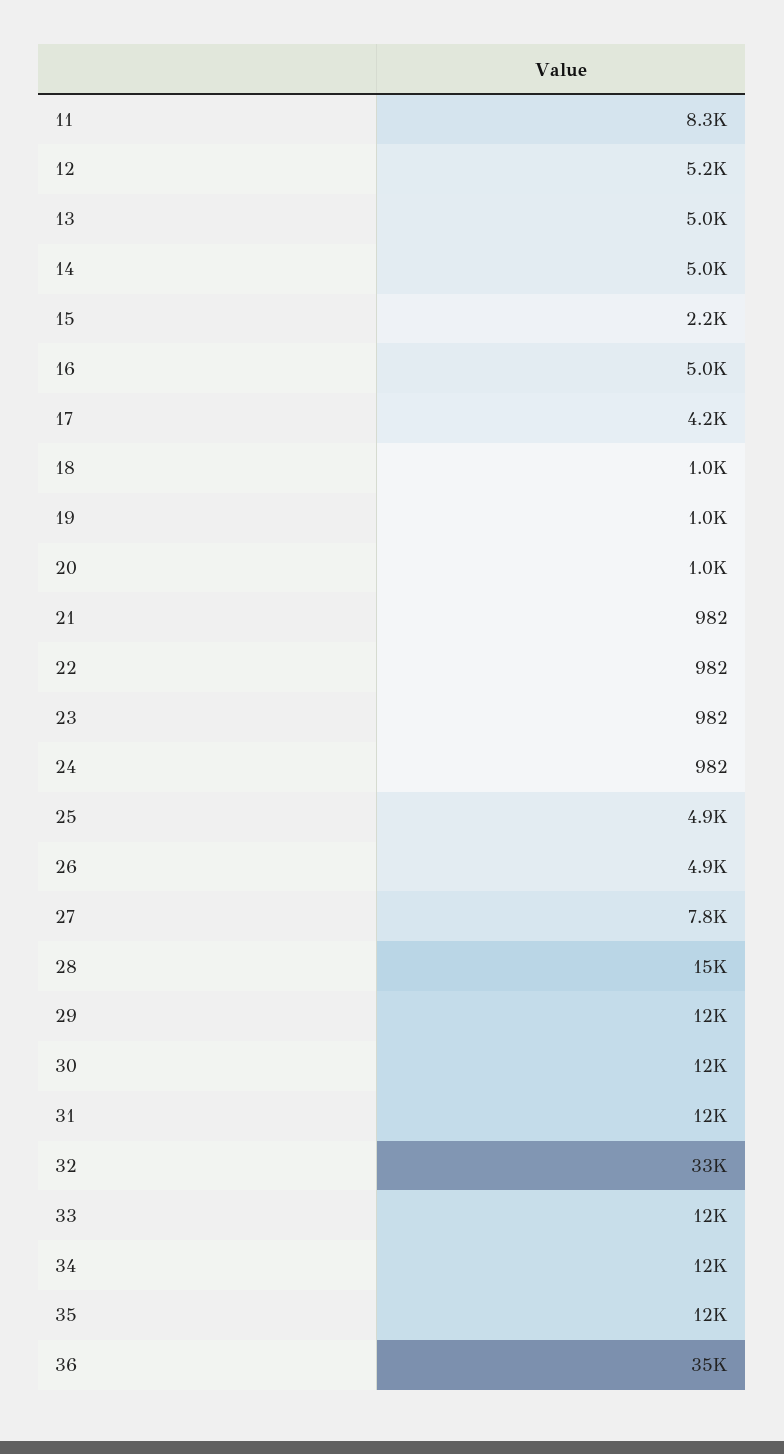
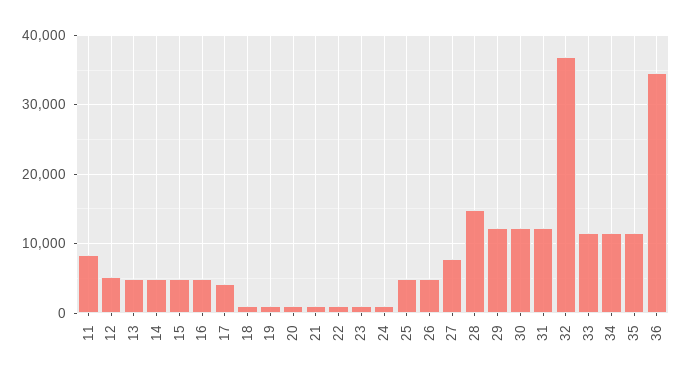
  {
    "11": 8300,
    "12": 5200,
    "13": 5000,
    "14": 5000,
-   "15": 2200,
+   "15": 5000,
    "16": 5000,
    "17": 4200,
    "18": 1000,
    "19": 1000,
    "20": 1000,
    "21": 982,
    "22": 982,
    "23": 982,
    "24": 982,
    "25": 4900,
    "26": 4900,
    "27": 7800,
    "28": 15000,
    "29": 12000,
    "30": 12000,
    "31": 12000,
-   "32": 33000,
+   "32": 37000,
    "33": 12000,
    "34": 12000,
    "35": 12000,
    "36": 35000
  }

